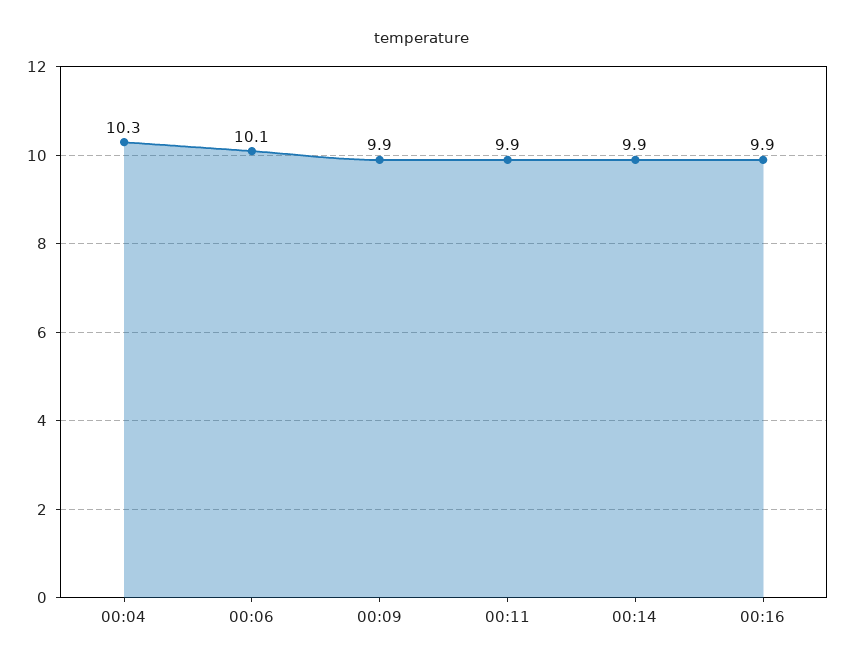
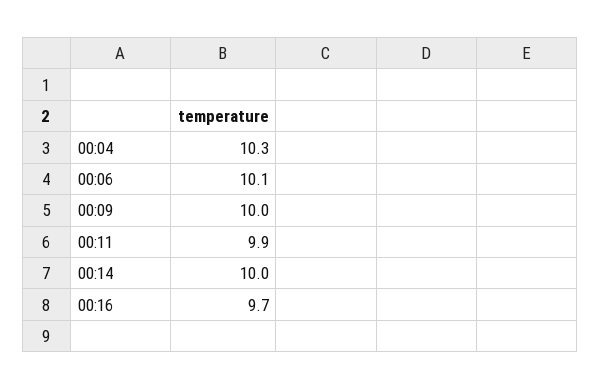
  {
    "00:04": 10.3,
    "00:06": 10.1,
-   "00:09": 9.9,
+   "00:09": 10,
    "00:11": 9.9,
-   "00:14": 9.9,
+   "00:14": 10,
-   "00:16": 9.9
+   "00:16": 9.7
  }

